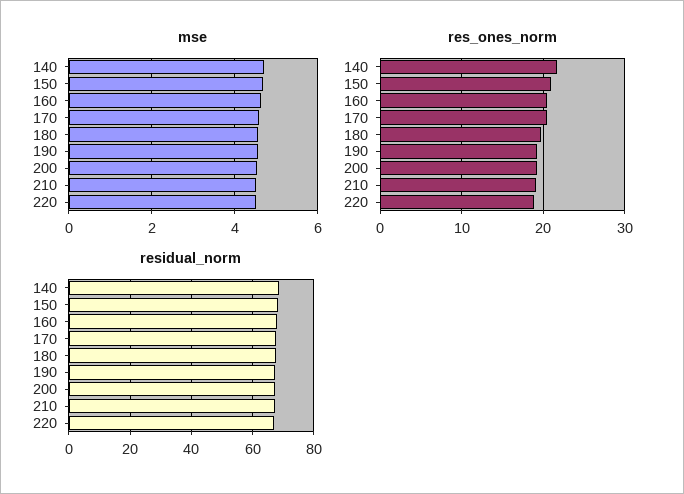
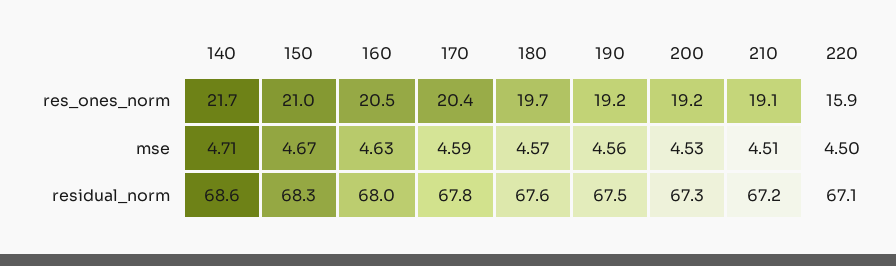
  {
    "mse": {
      "140": 4.71,
      "150": 4.67,
      "160": 4.63,
      "170": 4.59,
      "180": 4.57,
      "190": 4.56,
      "200": 4.53,
      "210": 4.51,
      "220": 4.5
    },
    "res_ones_norm": {
      "140": 21.7,
      "150": 21,
      "160": 20.5,
      "170": 20.4,
      "180": 19.7,
      "190": 19.2,
      "200": 19.2,
      "210": 19.1,
-     "220": 19
+     "220": 15.9
    },
    "residual_norm": {
      "140": 68.6,
      "150": 68.3,
      "160": 68,
      "170": 67.8,
      "180": 67.6,
      "190": 67.5,
      "200": 67.3,
      "210": 67.2,
      "220": 67.1
    }
  }

